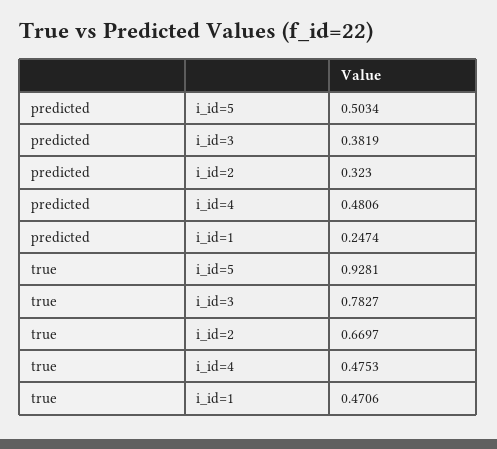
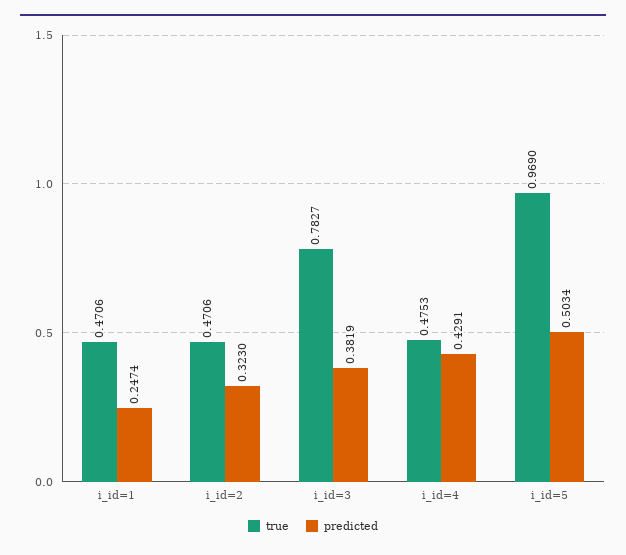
  {
    "predicted": {
      "i_id=5": 0.5034,
      "i_id=3": 0.3819,
      "i_id=2": 0.323,
-     "i_id=4": 0.4806,
+     "i_id=4": 0.4291,
      "i_id=1": 0.2474
    },
    "true": {
-     "i_id=5": 0.9281,
+     "i_id=5": 0.969,
      "i_id=3": 0.7827,
-     "i_id=2": 0.6697,
+     "i_id=2": 0.4706,
      "i_id=4": 0.4753,
      "i_id=1": 0.4706
    }
  }

